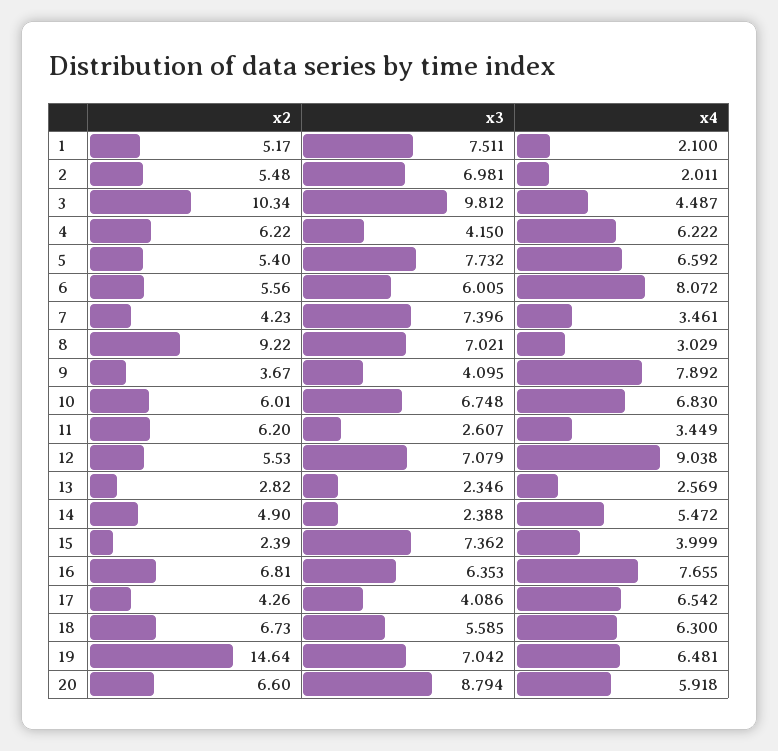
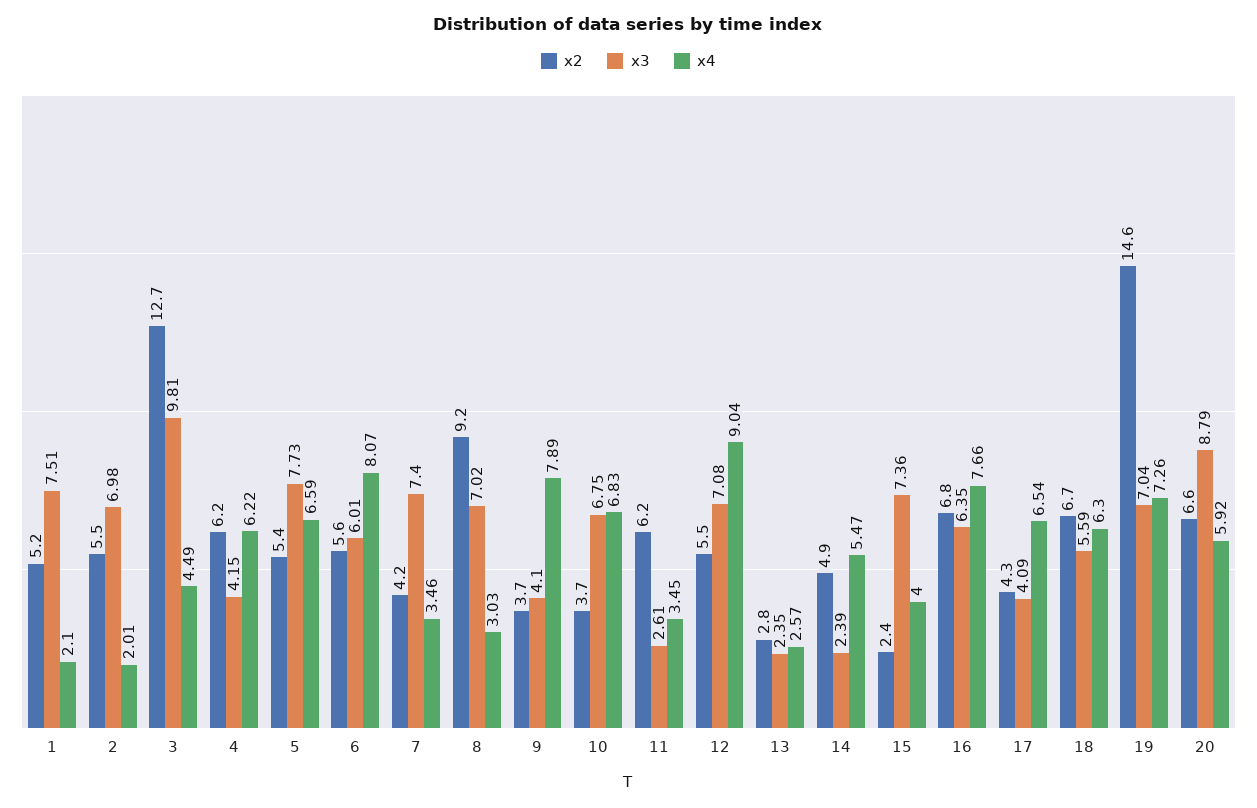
  {
    "x2": {
      "1": 5.17,
      "2": 5.48,
-     "3": 10.34,
+     "3": 12.7,
      "4": 6.22,
      "5": 5.4,
      "6": 5.56,
      "7": 4.23,
      "8": 9.22,
      "9": 3.67,
-     "10": 6.01,
+     "10": 3.7,
      "11": 6.2,
      "12": 5.53,
      "13": 2.82,
      "14": 4.9,
      "15": 2.39,
      "16": 6.81,
      "17": 4.26,
      "18": 6.73,
      "19": 14.64,
      "20": 6.6
    },
    "x3": {
      "1": 7.511,
      "2": 6.981,
      "3": 9.812,
      "4": 4.15,
      "5": 7.732,
      "6": 6.005,
      "7": 7.396,
      "8": 7.021,
      "9": 4.095,
      "10": 6.748,
      "11": 2.607,
      "12": 7.079,
      "13": 2.346,
      "14": 2.388,
      "15": 7.362,
      "16": 6.353,
      "17": 4.086,
      "18": 5.585,
      "19": 7.042,
      "20": 8.794
    },
    "x4": {
      "1": 2.1,
      "2": 2.011,
      "3": 4.487,
      "4": 6.222,
      "5": 6.592,
      "6": 8.072,
      "7": 3.461,
      "8": 3.029,
      "9": 7.892,
      "10": 6.83,
      "11": 3.449,
      "12": 9.038,
      "13": 2.569,
      "14": 5.472,
      "15": 3.999,
      "16": 7.655,
      "17": 6.542,
      "18": 6.3,
-     "19": 6.481,
+     "19": 7.26,
      "20": 5.918
    }
  }

